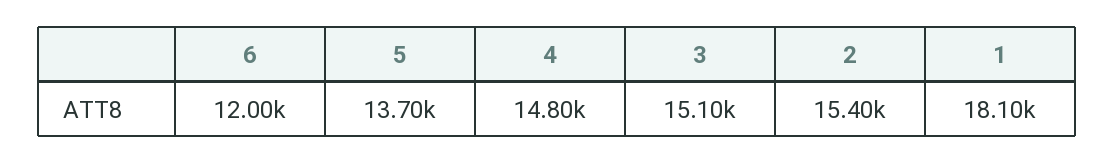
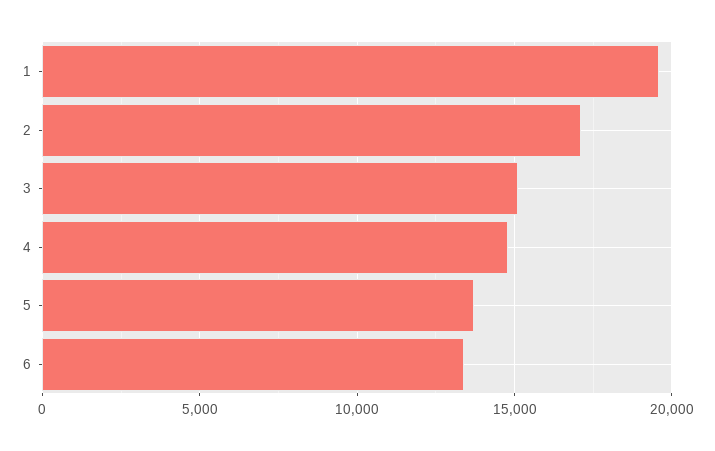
  {
-   "6": 12000,
+   "6": 13500,
    "5": 13700,
    "4": 14800,
    "3": 15100,
-   "2": 15400,
+   "2": 17000,
-   "1": 18100
+   "1": 19500
  }

